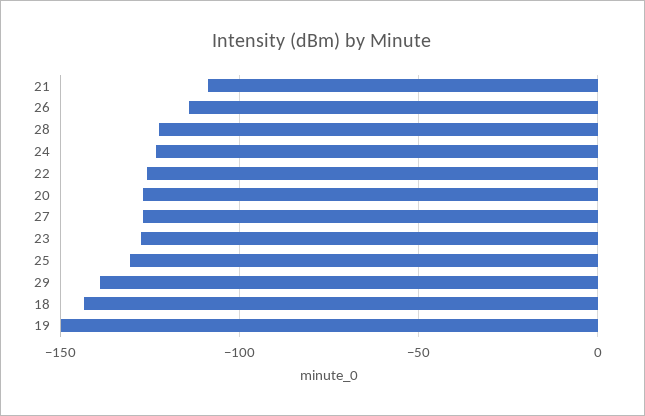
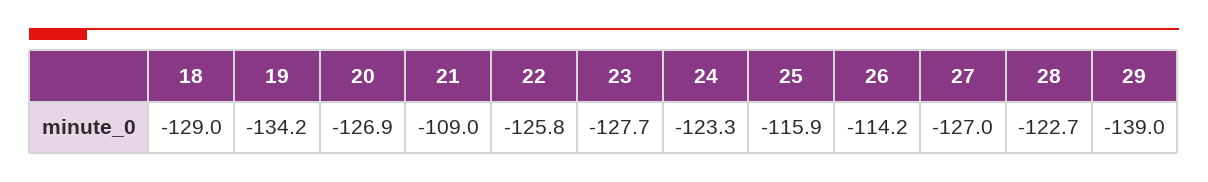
  {
    "21": -109,
    "26": -114.2,
    "28": -122.7,
    "24": -123.3,
    "22": -125.8,
    "20": -126.9,
    "27": -127,
    "23": -127.7,
-   "25": -130,
+   "25": -115.9,
    "29": -139,
-   "18": -145,
+   "18": -129,
-   "19": -150
+   "19": -134.2
  }

